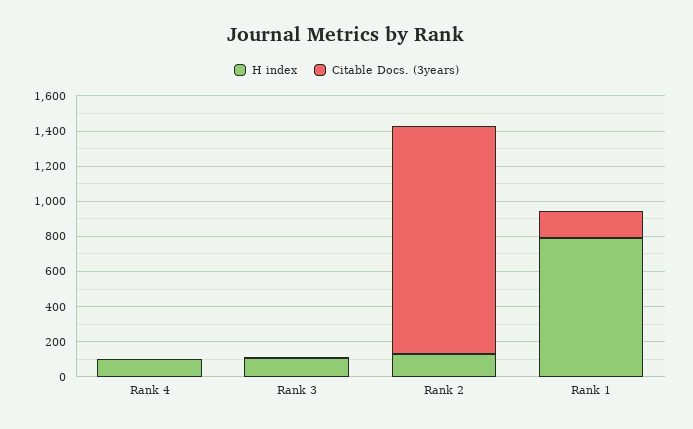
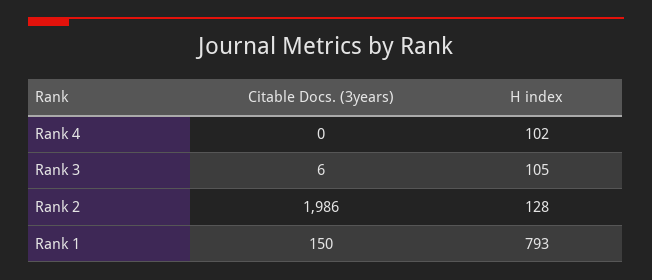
  {
    "H index": {
      "Rank 4": 102,
      "Rank 3": 105,
      "Rank 2": 128,
      "Rank 1": 793
    },
    "Citable Docs. (3years)": {
      "Rank 4": 0,
      "Rank 3": 6,
-     "Rank 2": 1300,
+     "Rank 2": 1986,
      "Rank 1": 150
    }
  }

